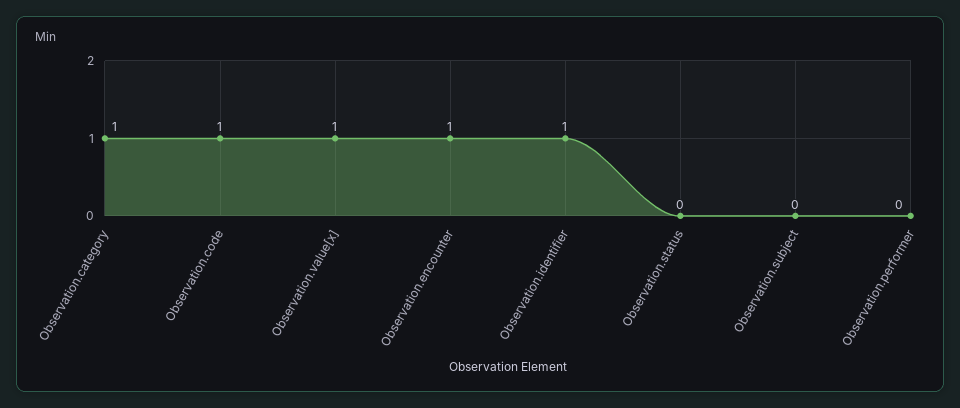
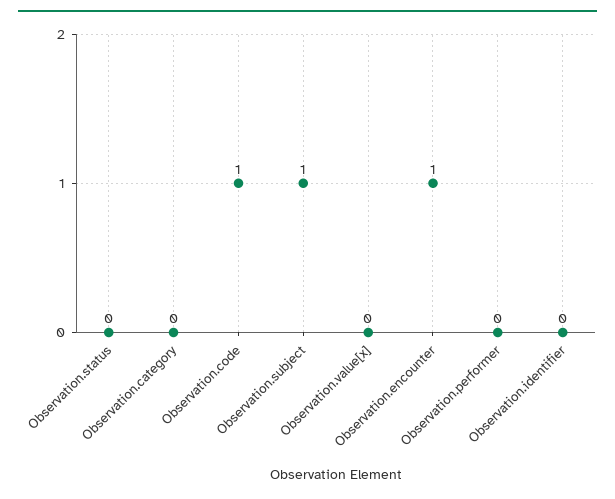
  {
-   "Observation.category": 1,
+   "Observation.category": 0,
    "Observation.code": 1,
-   "Observation.value[x]": 1,
+   "Observation.value[x]": 0,
    "Observation.encounter": 1,
-   "Observation.identifier": 1,
+   "Observation.identifier": 0,
    "Observation.status": 0,
-   "Observation.subject": 0,
+   "Observation.subject": 1,
    "Observation.performer": 0
  }

